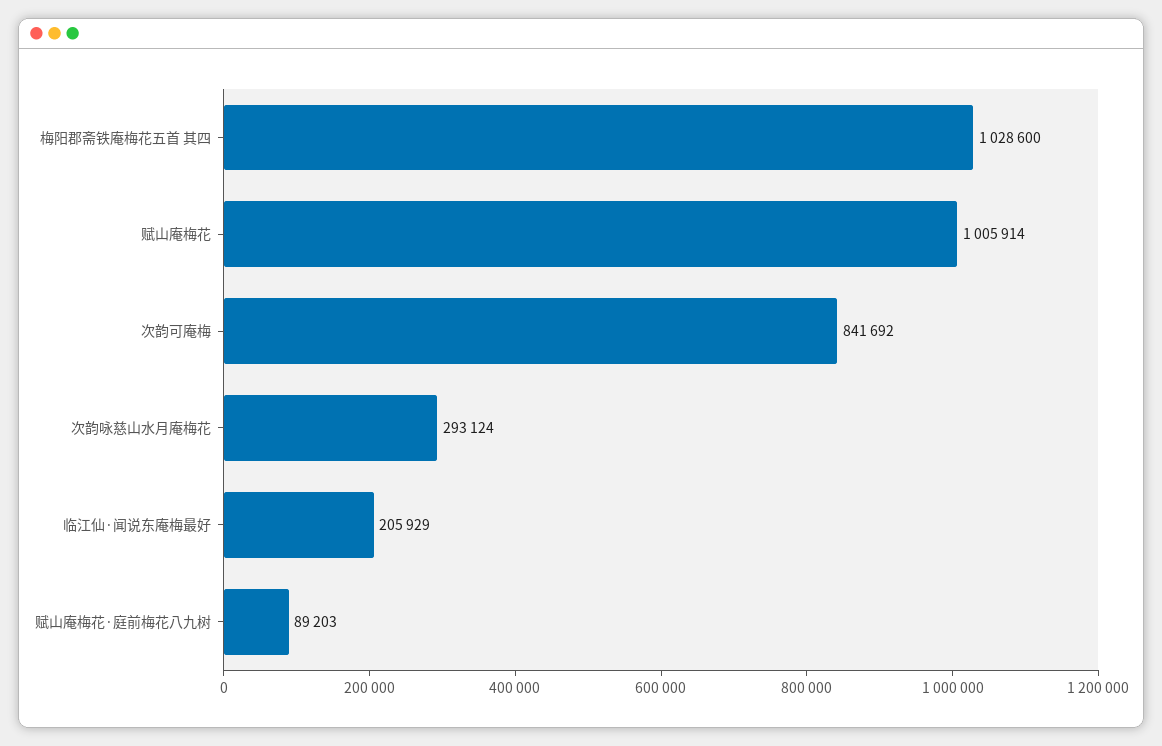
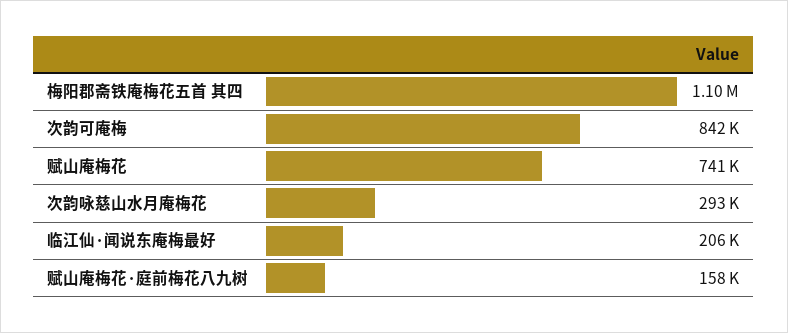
  {
-   "梅阳郡斋铁庵梅花五首 其四": 1028600,
+   "梅阳郡斋铁庵梅花五首 其四": 1100000,
-   "赋山庵梅花": 1005914,
+   "赋山庵梅花": 741000,
    "次韵可庵梅": 841692,
    "次韵咏慈山水月庵梅花": 293124,
    "临江仙·闻说东庵梅最好": 205929,
-   "赋山庵梅花·庭前梅花八九树": 89203
+   "赋山庵梅花·庭前梅花八九树": 158000
  }

